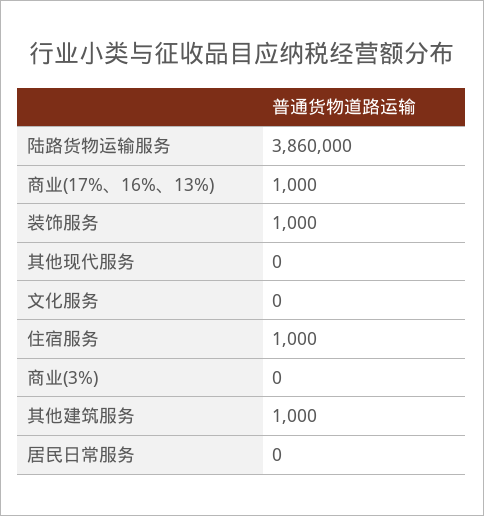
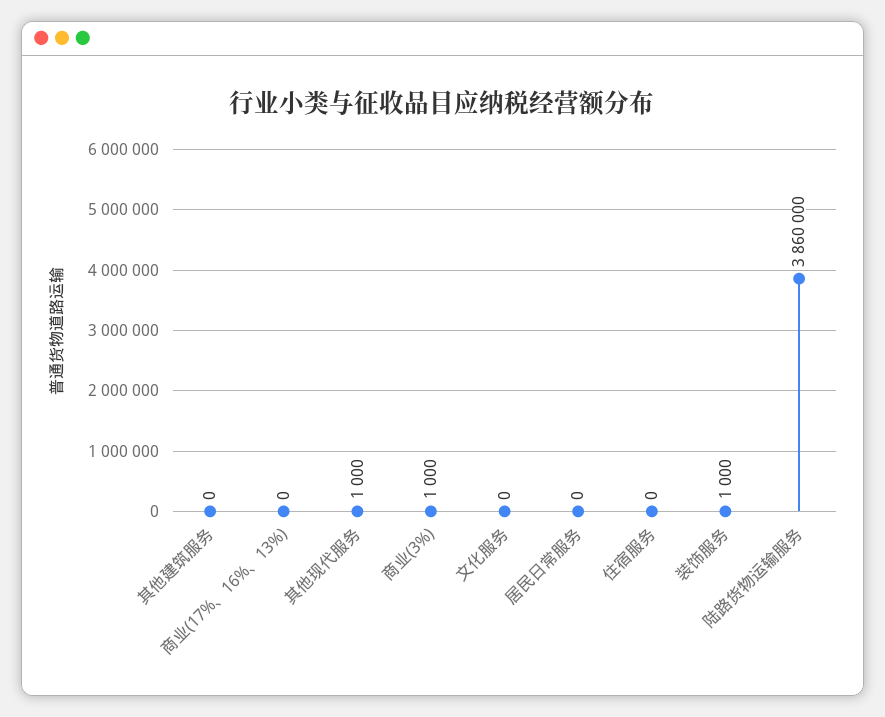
  {
    "陆路货物运输服务": 3860000,
-   "商业(17%、16%、13%)": 1000,
+   "商业(17%、16%、13%)": 0,
    "装饰服务": 1000,
-   "其他现代服务": 0,
+   "其他现代服务": 1000,
    "文化服务": 0,
-   "住宿服务": 1000,
+   "住宿服务": 0,
-   "商业(3%)": 0,
+   "商业(3%)": 1000,
-   "其他建筑服务": 1000,
+   "其他建筑服务": 0,
    "居民日常服务": 0
  }

